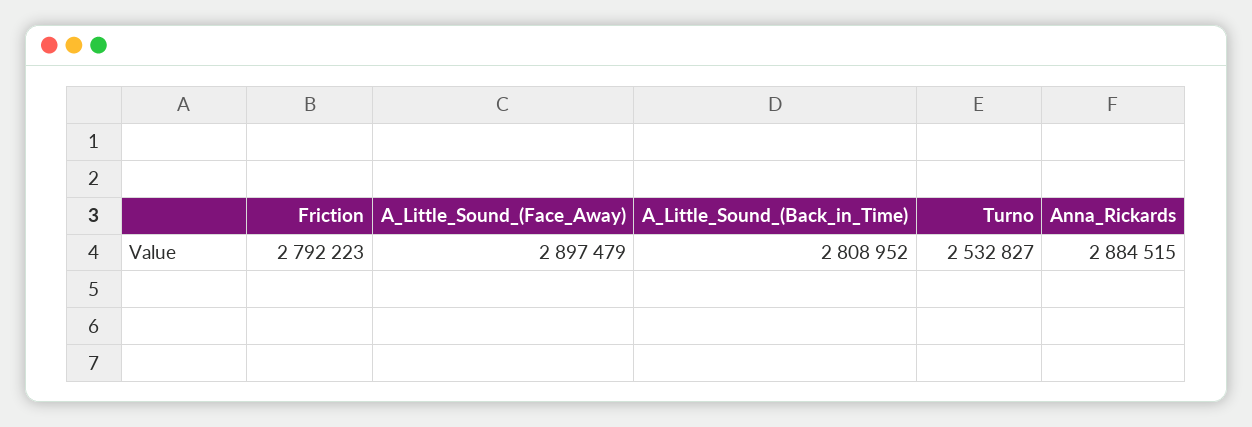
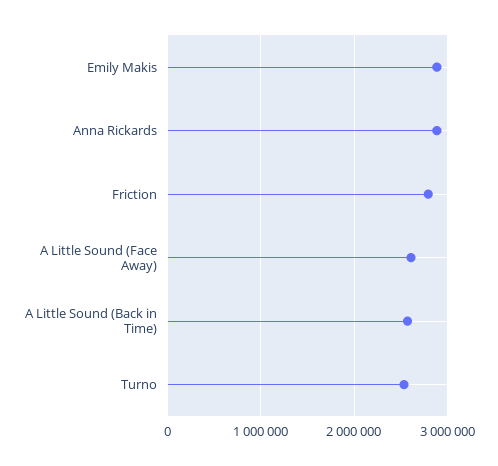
  {
    "Friction": 2792223,
-   "A_Little_Sound_(Face_Away)": 2897479,
+   "A_Little_Sound_(Face_Away)": 2600000,
-   "A_Little_Sound_(Back_in_Time)": 2808952,
+   "A_Little_Sound_(Back_in_Time)": 2600000,
    "Turno": 2532827,
-   "Anna_Rickards": 2884515
+   "Anna_Rickards": 2884515,
+   "Emily Makis": 2900000
  }

